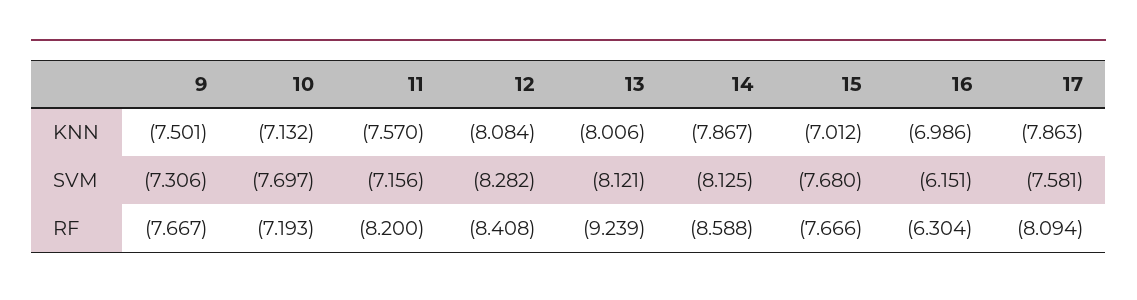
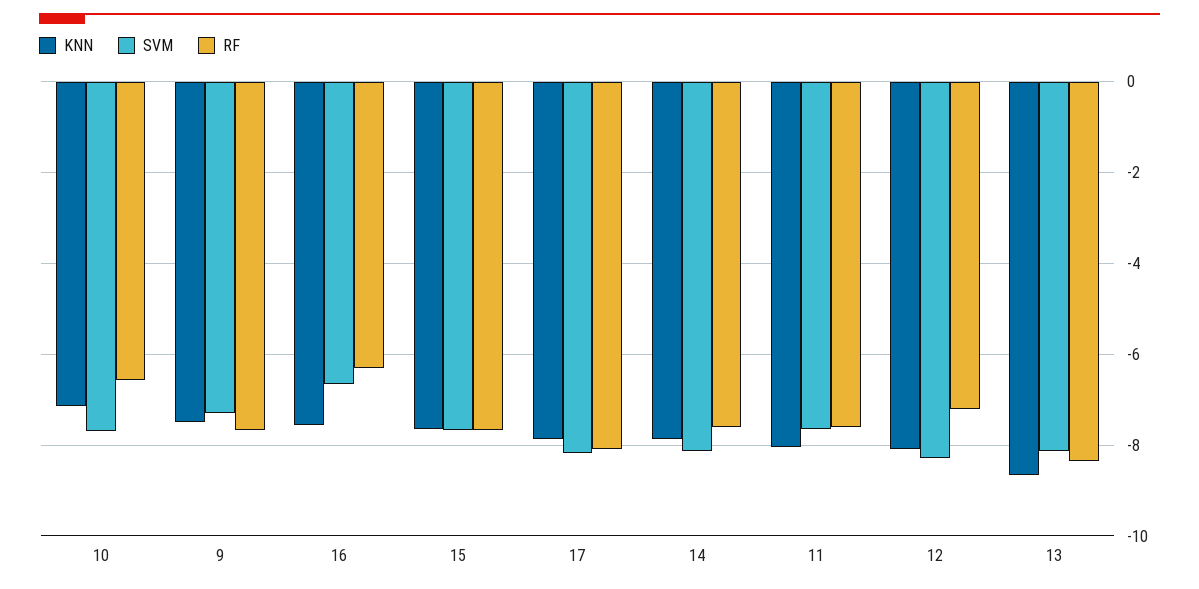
  {
    "KNN": {
      "9": -7.501,
      "10": -7.132,
-     "11": -7.57,
+     "11": -8,
      "12": -8.084,
-     "13": -8.006,
+     "13": -8.6,
      "14": -7.867,
-     "15": -7.012,
+     "15": -7.6,
-     "16": -6.986,
+     "16": -7.6,
      "17": -7.863
    },
    "SVM": {
      "9": -7.306,
      "10": -7.697,
-     "11": -7.156,
+     "11": -7.6,
      "12": -8.282,
      "13": -8.121,
      "14": -8.125,
      "15": -7.68,
-     "16": -6.151,
+     "16": -6.6,
-     "17": -7.581
+     "17": -8.2
    },
    "RF": {
      "9": -7.667,
-     "10": -7.193,
+     "10": -6.6,
-     "11": -8.2,
+     "11": -7.6,
-     "12": -8.408,
+     "12": -7.2,
-     "13": -9.239,
+     "13": -8.4,
-     "14": -8.588,
+     "14": -7.6,
      "15": -7.666,
      "16": -6.304,
      "17": -8.094
    }
  }

